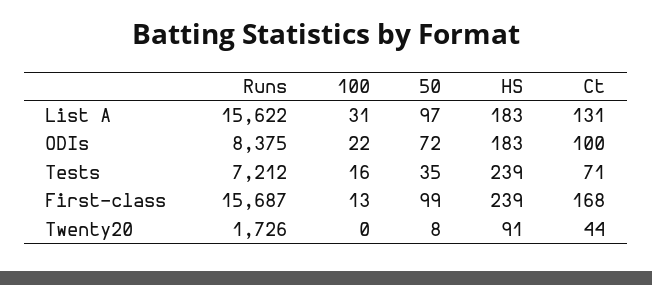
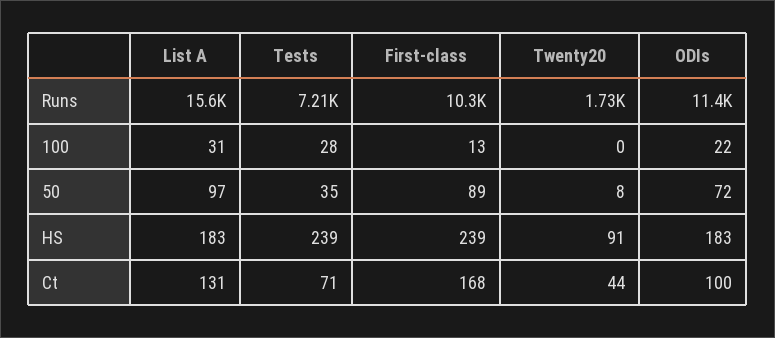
  {
    "Runs": {
      "List A": 15622,
-     "ODIs": 8375,
+     "ODIs": 11400,
      "Tests": 7212,
-     "First-class": 15687,
+     "First-class": 10300,
      "Twenty20": 1726
    },
    "100": {
      "List A": 31,
      "ODIs": 22,
-     "Tests": 16,
+     "Tests": 28,
      "First-class": 13,
      "Twenty20": 0
    },
    "50": {
      "List A": 97,
      "ODIs": 72,
      "Tests": 35,
-     "First-class": 99,
+     "First-class": 89,
      "Twenty20": 8
    },
    "HS": {
      "List A": 183,
      "ODIs": 183,
      "Tests": 239,
      "First-class": 239,
      "Twenty20": 91
    },
    "Ct": {
      "List A": 131,
      "ODIs": 100,
      "Tests": 71,
      "First-class": 168,
      "Twenty20": 44
    }
  }

